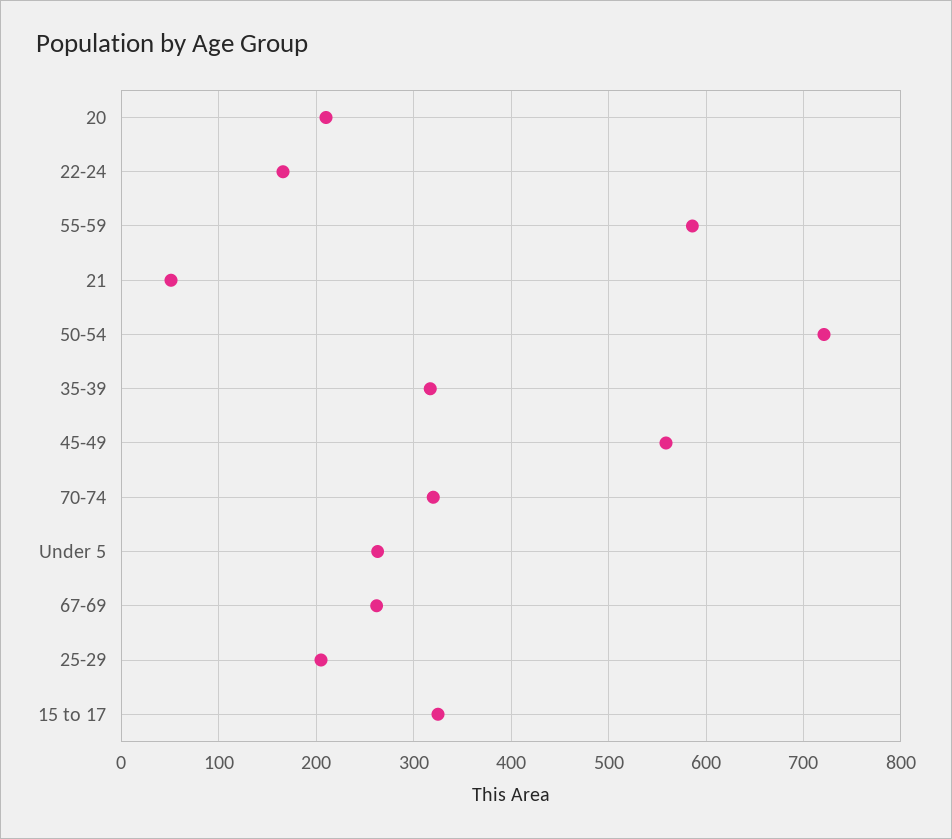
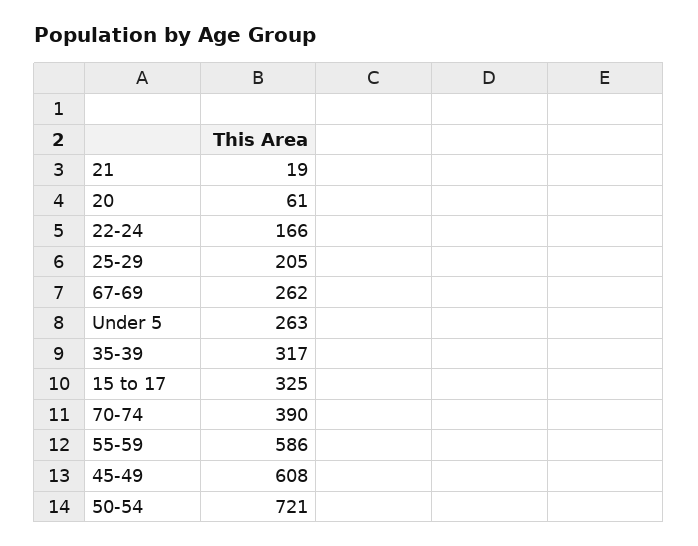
  {
-   "20": 210,
+   "20": 61,
    "22-24": 166,
    "55-59": 586,
-   "21": 50,
+   "21": 19,
    "50-54": 721,
    "35-39": 317,
-   "45-49": 560,
+   "45-49": 608,
-   "70-74": 320,
+   "70-74": 390,
    "Under 5": 263,
    "67-69": 262,
    "25-29": 205,
    "15 to 17": 325
  }

